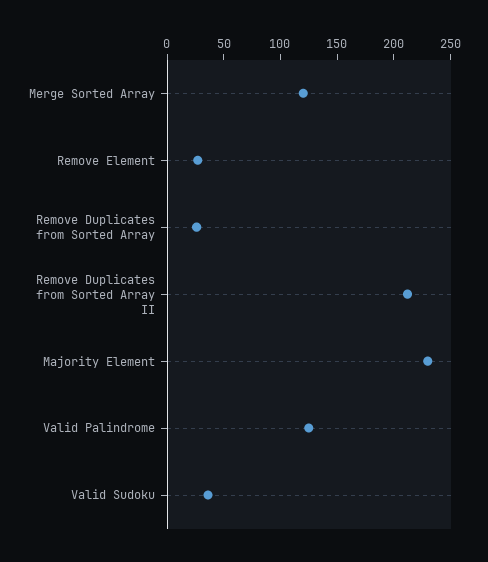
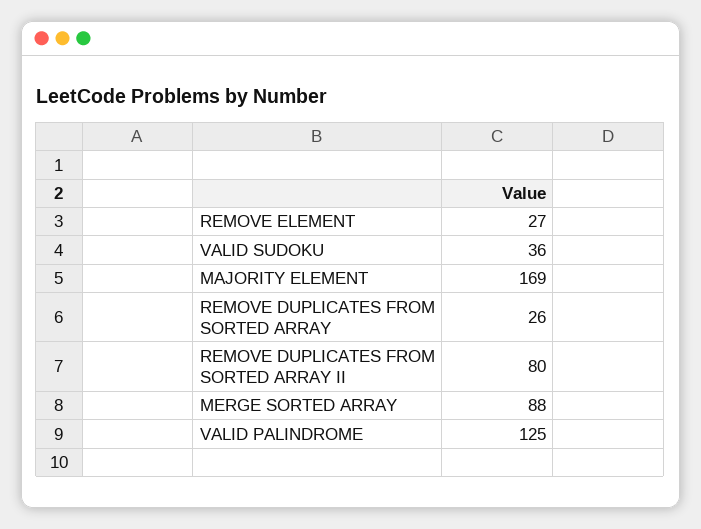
  {
-   "Merge Sorted Array": 120,
+   "Merge Sorted Array": 88,
    "Remove Element": 27,
    "Remove Duplicates from Sorted Array": 26,
-   "Remove Duplicates from Sorted Array II": 210,
+   "Remove Duplicates from Sorted Array II": 80,
-   "Majority Element": 230,
+   "Majority Element": 169,
    "Valid Palindrome": 125,
    "Valid Sudoku": 36
  }

